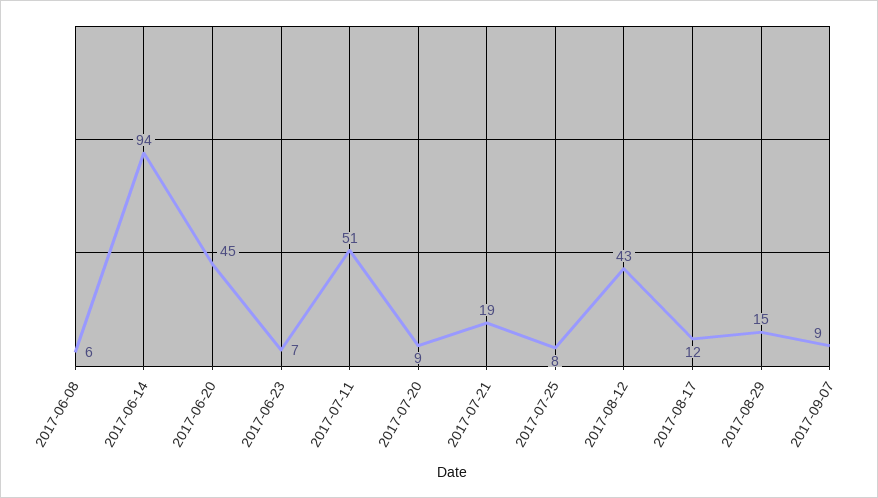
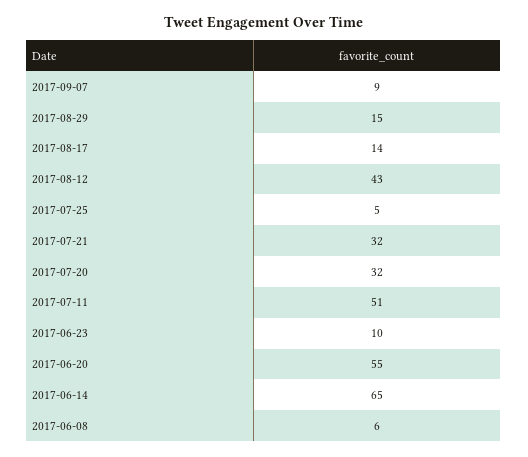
  {
    "2017-06-08": 6,
-   "2017-06-14": 94,
+   "2017-06-14": 65,
-   "2017-06-20": 45,
+   "2017-06-20": 55,
-   "2017-06-23": 7,
+   "2017-06-23": 10,
    "2017-07-11": 51,
-   "2017-07-20": 9,
+   "2017-07-20": 32,
-   "2017-07-21": 19,
+   "2017-07-21": 32,
-   "2017-07-25": 8,
+   "2017-07-25": 5,
    "2017-08-12": 43,
-   "2017-08-17": 12,
+   "2017-08-17": 14,
    "2017-08-29": 15,
    "2017-09-07": 9
  }

